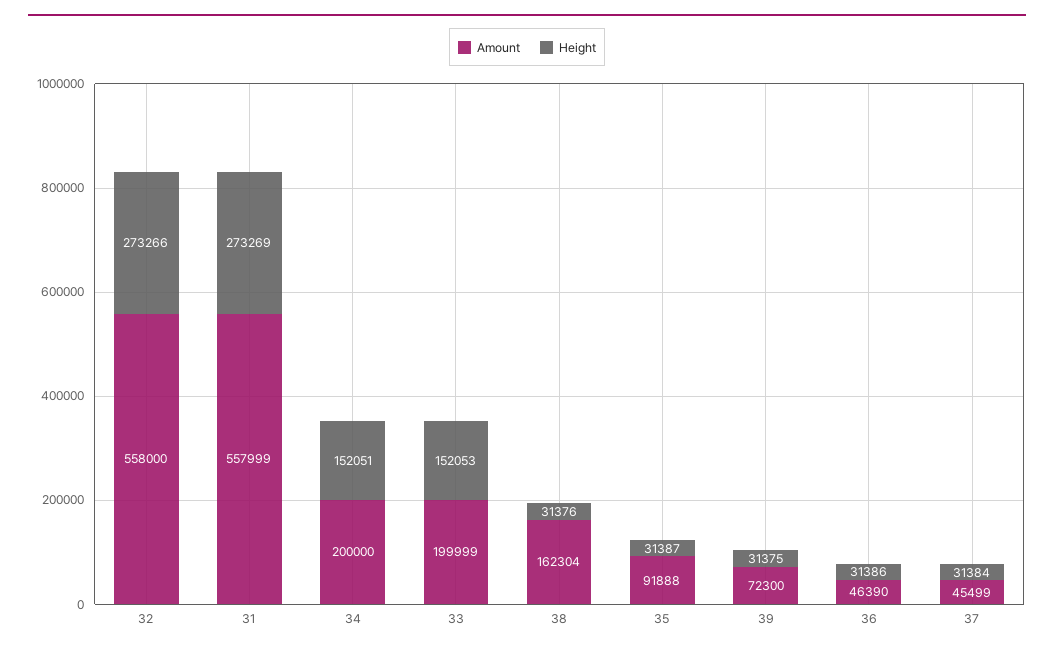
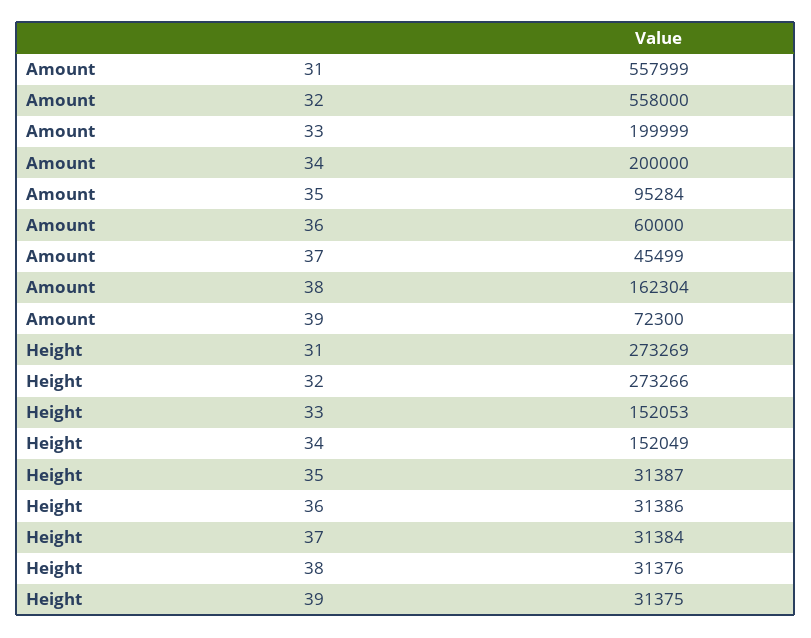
  {
    "Amount": {
      "32": 558000,
      "31": 557999,
      "34": 200000,
      "33": 199999,
      "38": 162304,
-     "35": 91888,
+     "35": 95284,
      "39": 72300,
-     "36": 46390,
+     "36": 60000,
      "37": 45499
    },
    "Height": {
      "32": 273266,
      "31": 273269,
-     "34": 152051,
+     "34": 152049,
      "33": 152053,
      "38": 31376,
      "35": 31387,
      "39": 31375,
      "36": 31386,
      "37": 31384
    }
  }

